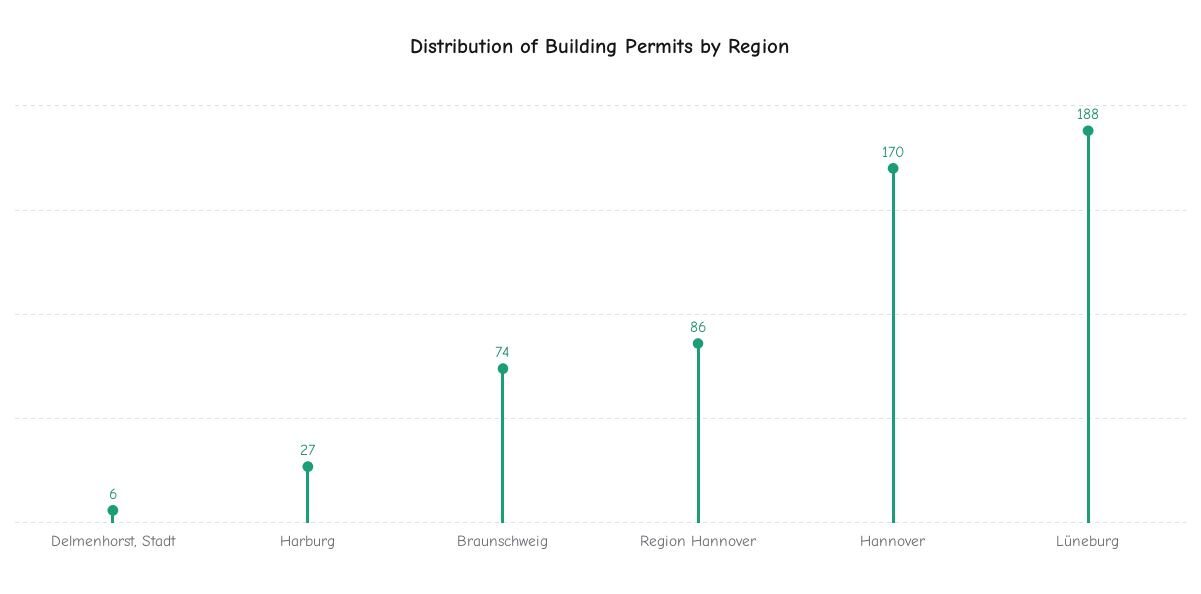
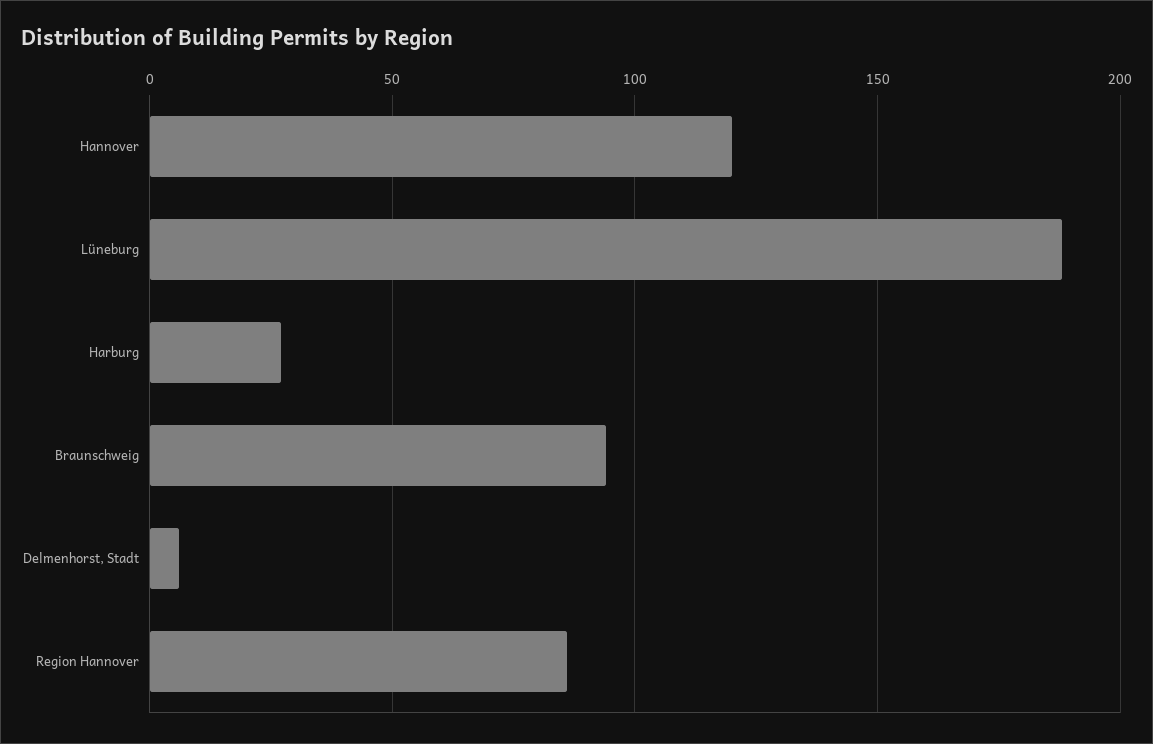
  {
    "Delmenhorst, Stadt": 6,
    "Harburg": 27,
-   "Braunschweig": 74,
+   "Braunschweig": 95,
    "Region Hannover": 86,
-   "Hannover": 170,
+   "Hannover": 120,
    "Lüneburg": 188
  }

